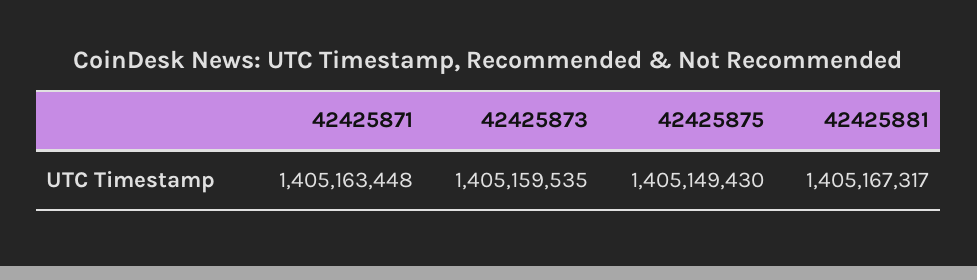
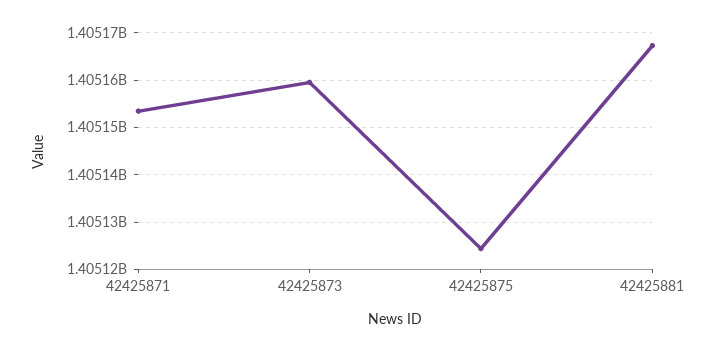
  {
-   "42425871": 1405163448,
+   "42425871": 1405154000,
    "42425873": 1405159535,
-   "42425875": 1405149430,
+   "42425875": 1405124000,
    "42425881": 1405167317
  }

